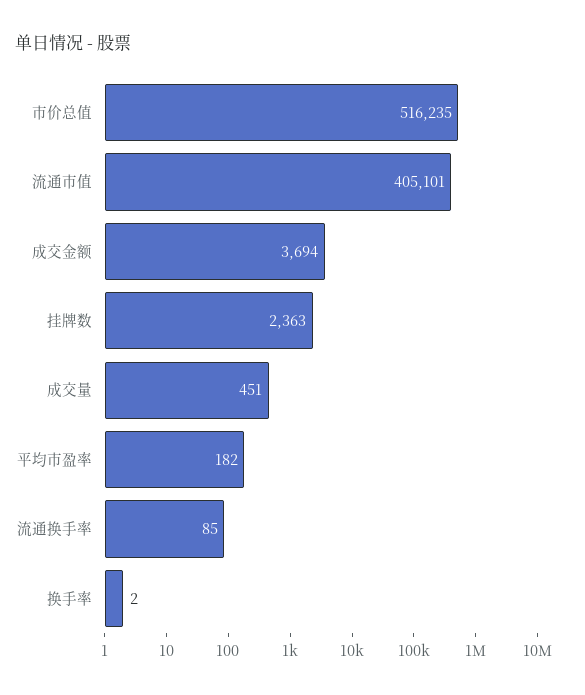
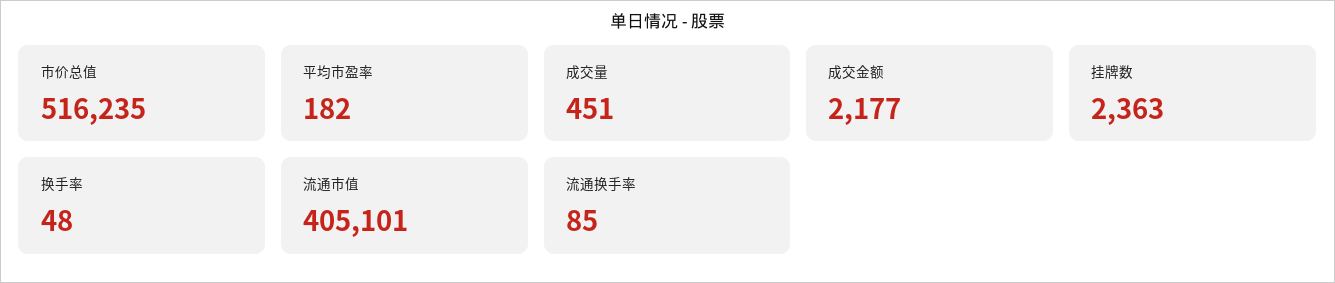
  {
    "市价总值": 516235,
    "流通市值": 405101,
-   "成交金额": 3694,
+   "成交金额": 2177,
    "挂牌数": 2363,
    "成交量": 451,
    "平均市盈率": 182,
    "流通换手率": 85,
-   "换手率": 2
+   "换手率": 48
  }

